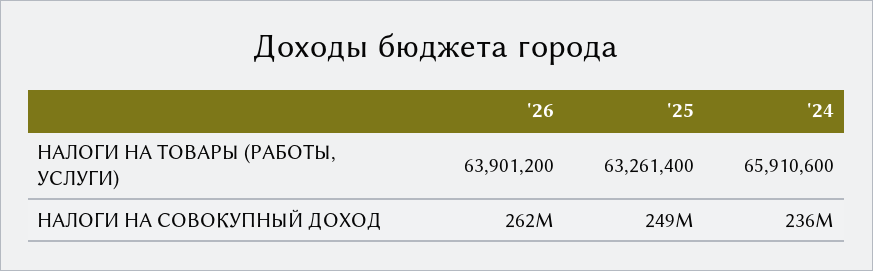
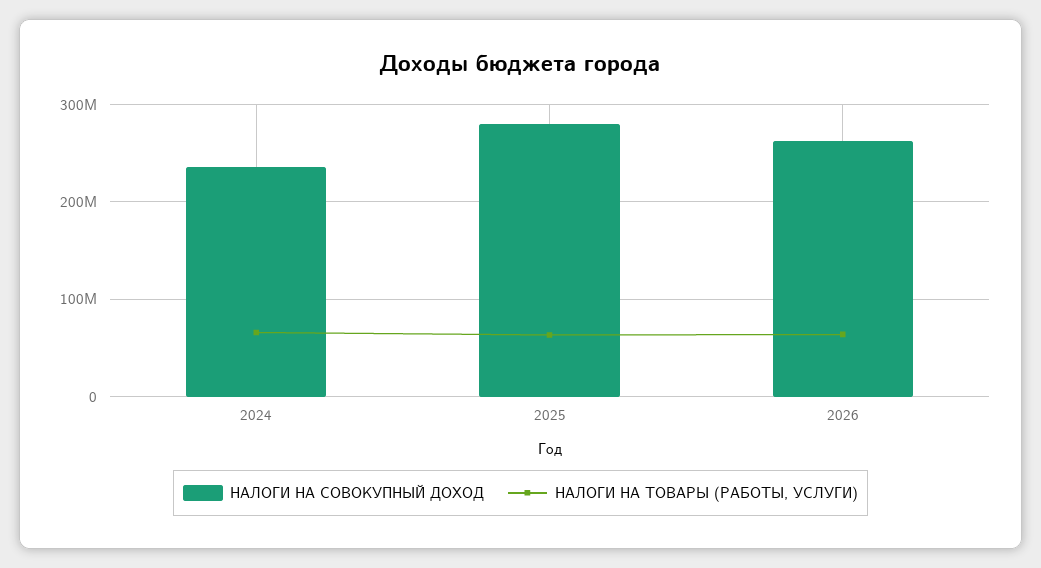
  {
    "НАЛОГИ НА ТОВАРЫ (РАБОТЫ, УСЛУГИ)": {
      "'26": 63901200,
      "'25": 63261400,
      "'24": 65910600
    },
    "НАЛОГИ НА СОВОКУПНЫЙ ДОХОД": {
      "'26": 262000000,
-     "'25": 249000000,
+     "'25": 280000000,
      "'24": 236000000
    }
  }

